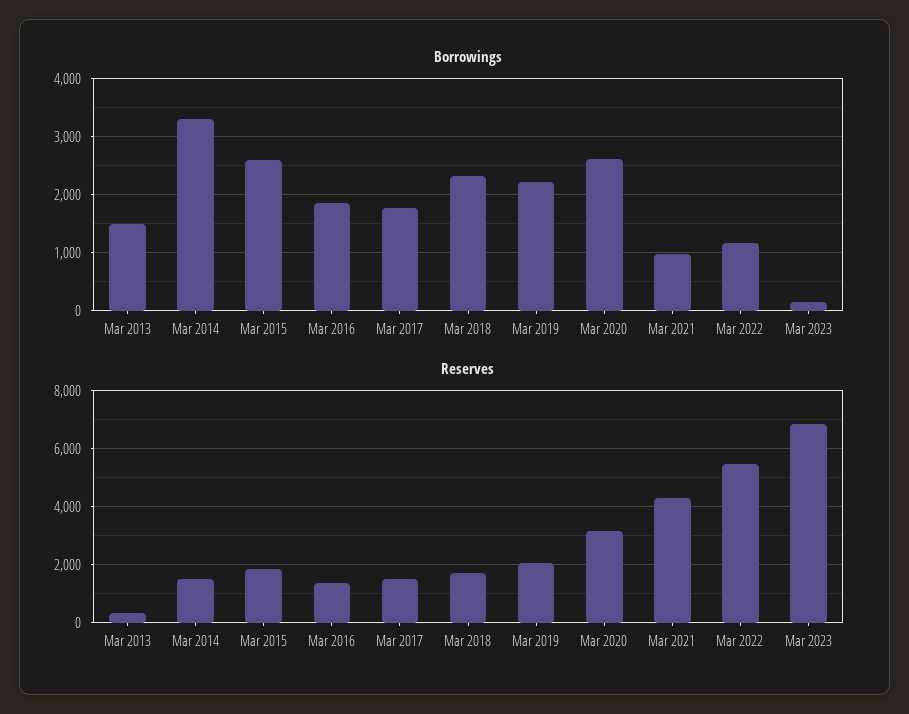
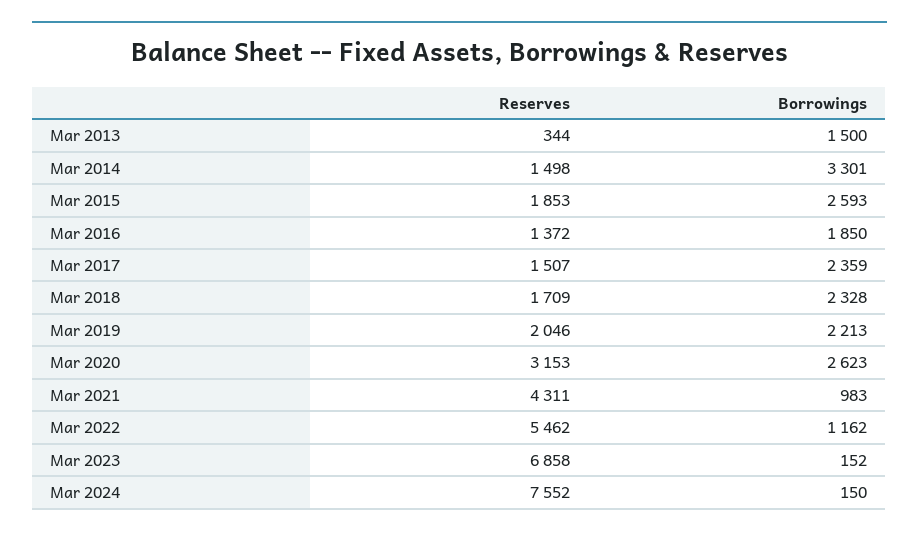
  {
    "Borrowings": {
      "Mar 2013": 1500,
      "Mar 2014": 3301,
      "Mar 2015": 2593,
      "Mar 2016": 1850,
-     "Mar 2017": 1800,
+     "Mar 2017": 2359,
      "Mar 2018": 2328,
      "Mar 2019": 2213,
      "Mar 2020": 2623,
      "Mar 2021": 983,
      "Mar 2022": 1162,
-     "Mar 2023": 152
+     "Mar 2023": 152,
+     "Mar 2024": 150
    },
    "Reserves": {
      "Mar 2013": 344,
      "Mar 2014": 1498,
      "Mar 2015": 1853,
      "Mar 2016": 1372,
      "Mar 2017": 1507,
      "Mar 2018": 1709,
      "Mar 2019": 2046,
      "Mar 2020": 3153,
      "Mar 2021": 4311,
      "Mar 2022": 5462,
-     "Mar 2023": 6858
+     "Mar 2023": 6858,
+     "Mar 2024": 7552
    }
  }

